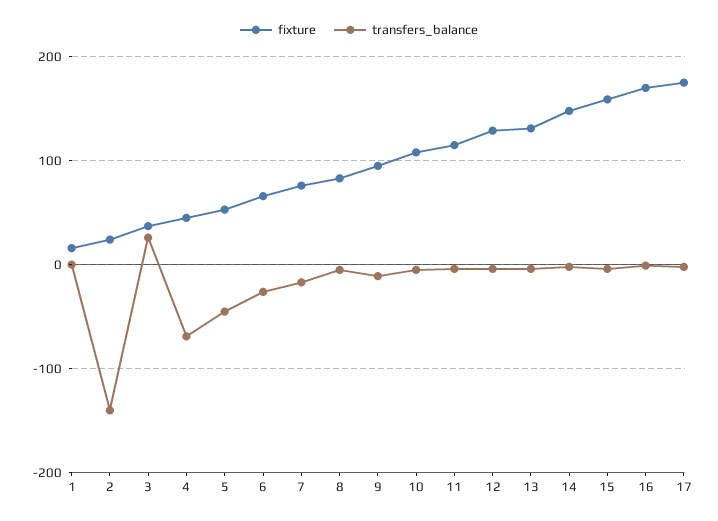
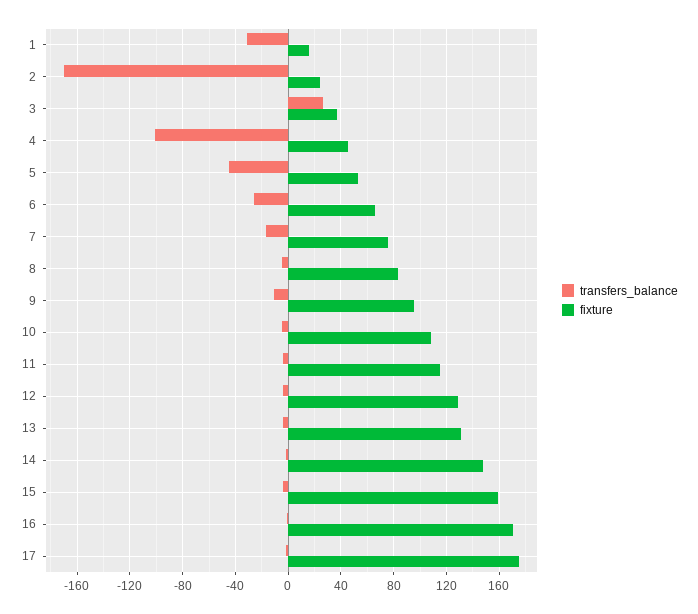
  {
    "fixture": {
      "1": 15,
      "2": 25,
      "3": 35,
      "4": 45,
      "5": 55,
      "6": 65,
      "7": 75,
      "8": 85,
      "9": 95,
      "10": 110,
      "11": 115,
      "12": 130,
      "13": 130,
      "14": 150,
      "15": 160,
      "16": 170,
      "17": 175
    },
    "transfers_balance": {
-     "1": 0,
+     "1": -30,
-     "2": -140,
+     "2": -170,
      "3": 25,
-     "4": -70,
+     "4": -100,
      "5": -45,
      "6": -25,
      "7": -15,
      "8": -5,
      "9": -10,
      "10": -5,
      "11": -5,
      "12": -5,
      "13": -5,
      "14": 0,
      "15": -5,
      "16": 0,
      "17": 0
    }
  }

